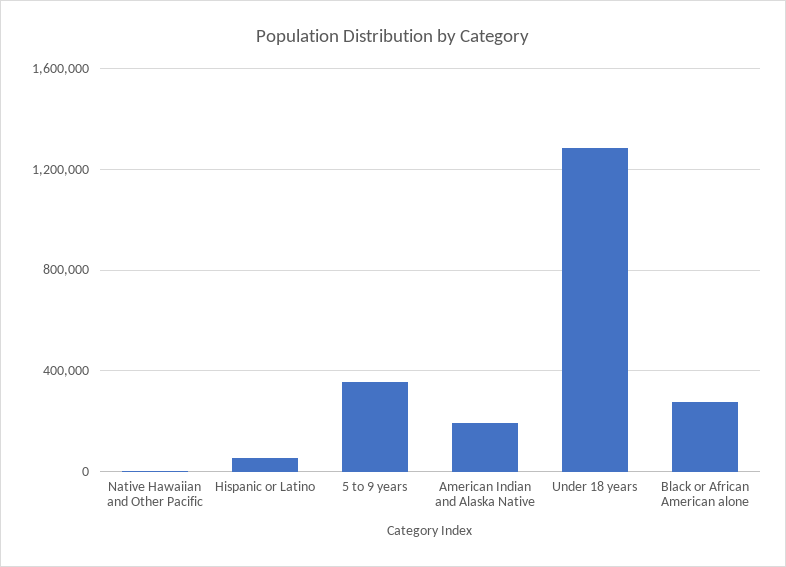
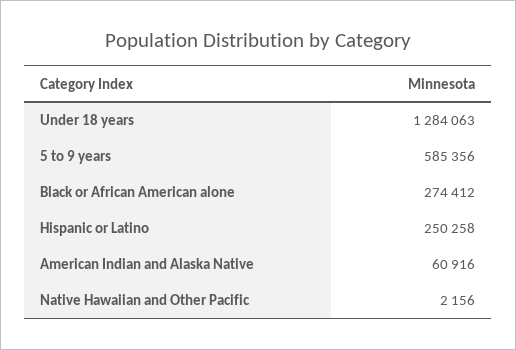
  {
    "Native Hawaiian and Other Pacific": 2156,
-   "Hispanic or Latino": 50000,
+   "Hispanic or Latino": 250258,
-   "5 to 9 years": 350000,
+   "5 to 9 years": 585356,
-   "American Indian and Alaska Native": 200000,
+   "American Indian and Alaska Native": 60916,
    "Under 18 years": 1284063,
    "Black or African American alone": 274412
  }

